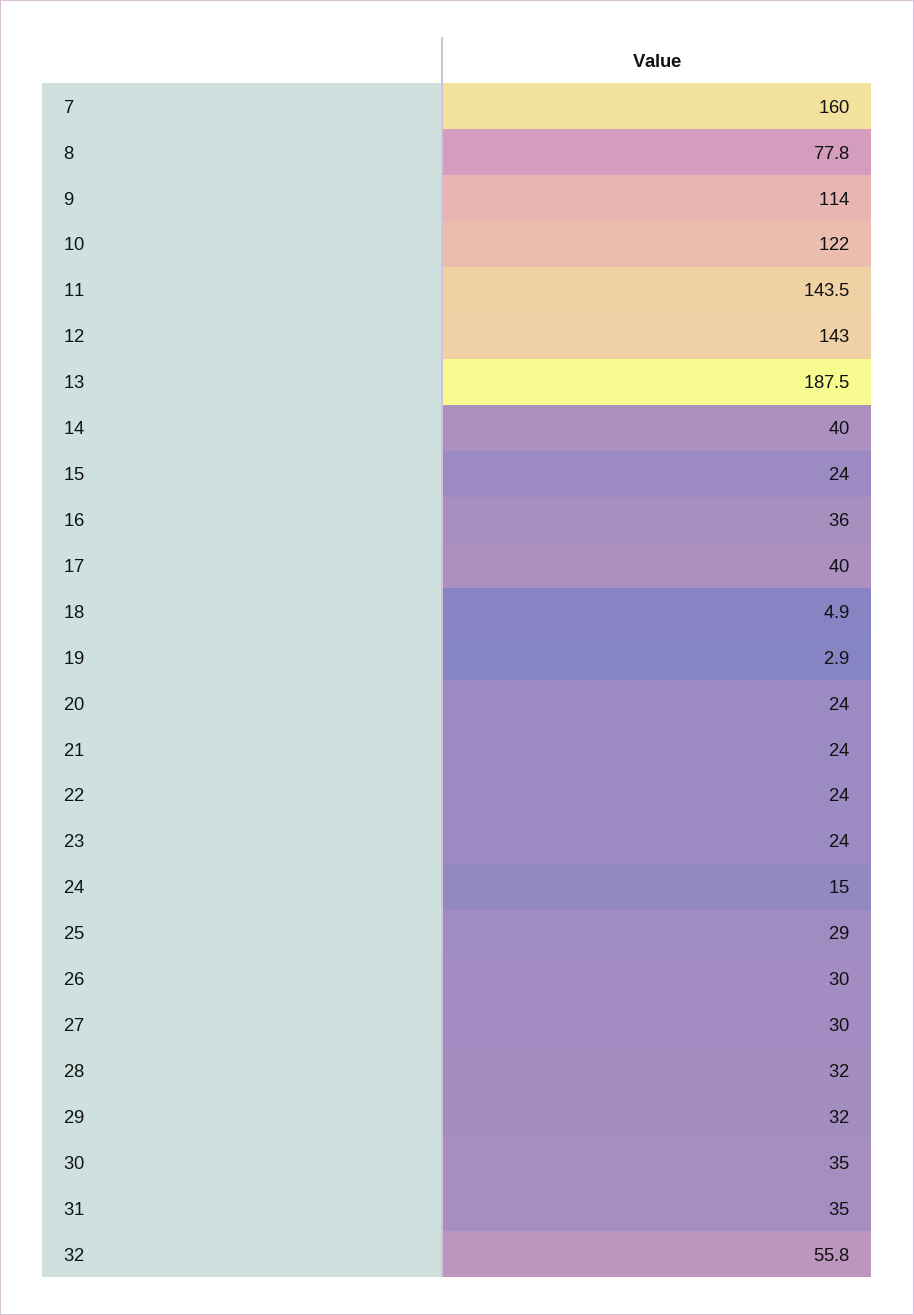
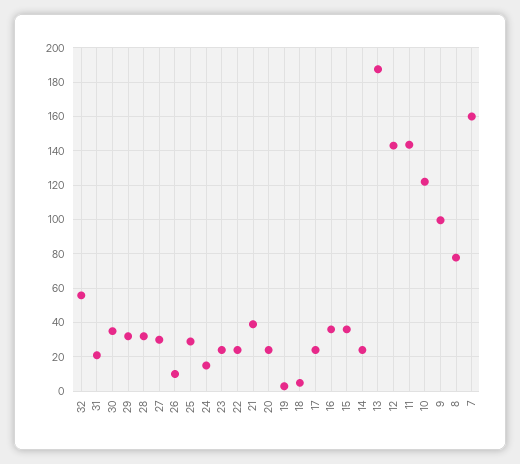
  {
    "7": 160,
    "8": 77.8,
-   "9": 114,
+   "9": 100,
    "10": 122,
    "11": 143.5,
    "12": 143,
    "13": 187.5,
-   "14": 40,
+   "14": 25,
-   "15": 24,
+   "15": 35,
    "16": 36,
-   "17": 40,
+   "17": 25,
    "18": 4.9,
    "19": 2.9,
    "20": 24,
-   "21": 24,
+   "21": 40,
    "22": 24,
    "23": 24,
    "24": 15,
    "25": 29,
-   "26": 30,
+   "26": 10,
    "27": 30,
    "28": 32,
    "29": 32,
    "30": 35,
-   "31": 35,
+   "31": 20,
    "32": 55.8
  }

